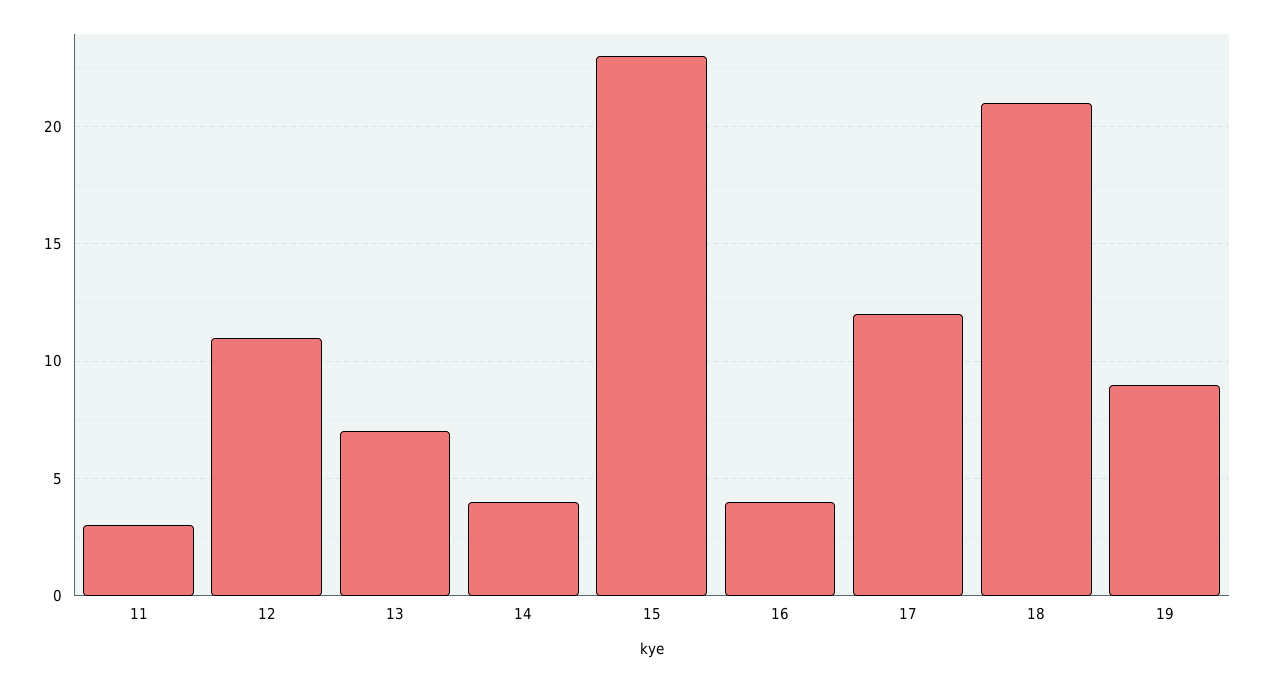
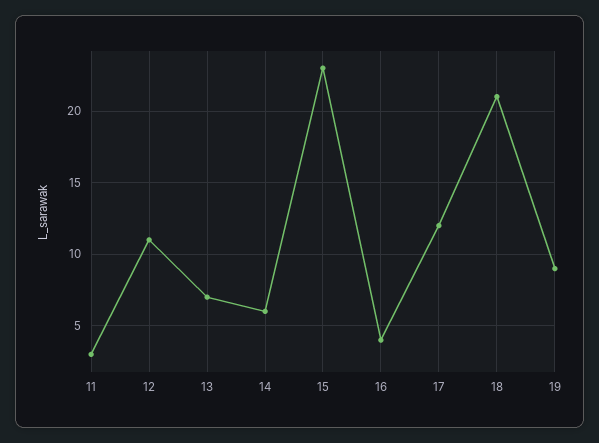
  {
    "11": 3,
    "12": 11,
    "13": 7,
-   "14": 4,
+   "14": 6,
    "15": 23,
    "16": 4,
    "17": 12,
    "18": 21,
    "19": 9
  }

